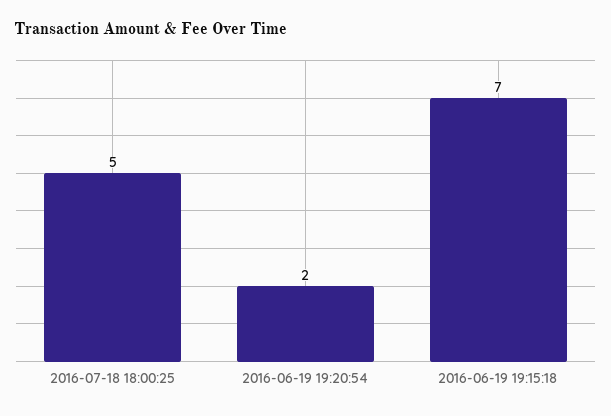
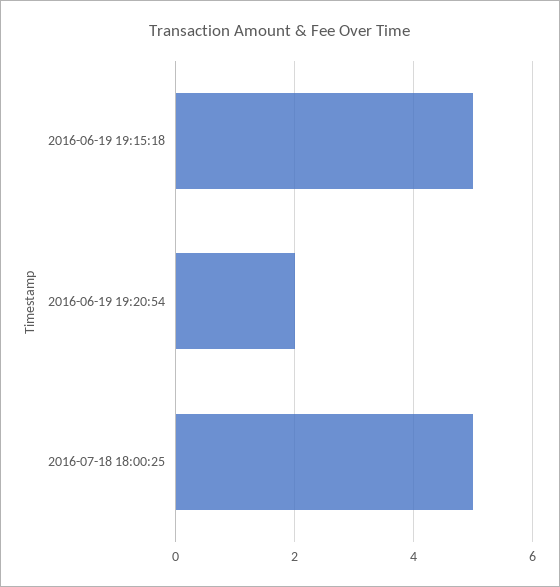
  {
    "2016-07-18 18:00:25": 5,
    "2016-06-19 19:20:54": 2,
-   "2016-06-19 19:15:18": 7
+   "2016-06-19 19:15:18": 5
  }

